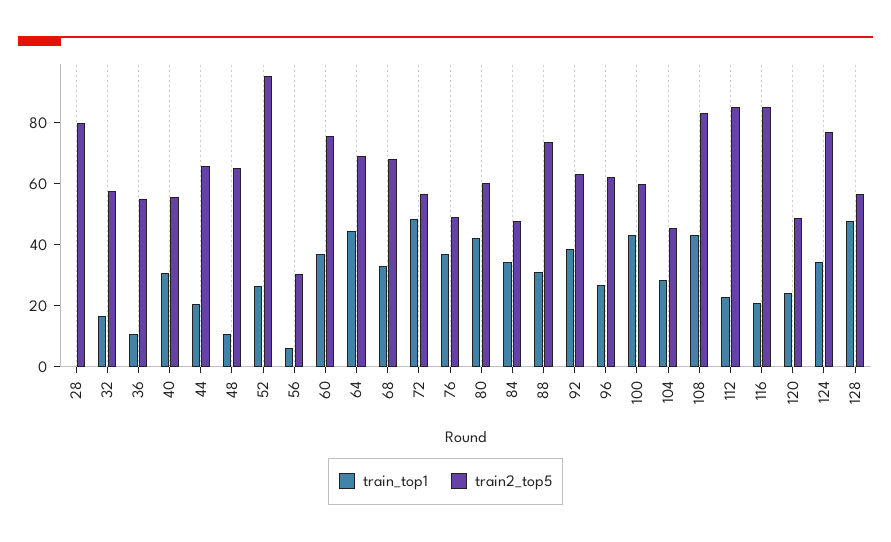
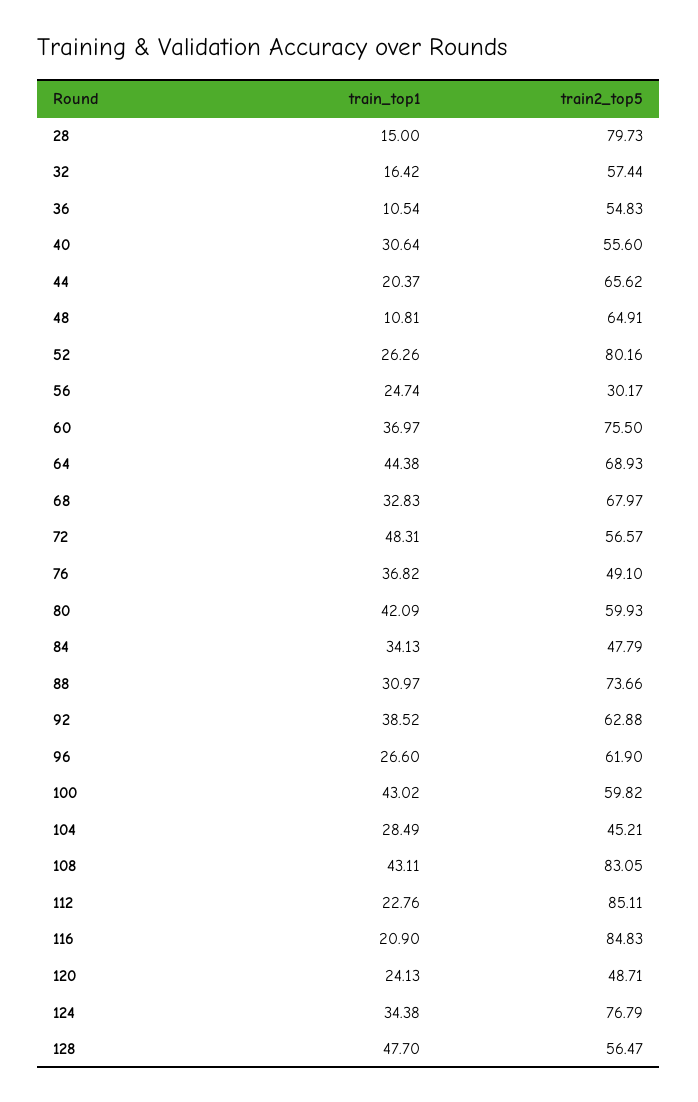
  {
    "train_top1": {
-     "28": 0,
+     "28": 15,
      "32": 16.42,
      "36": 10.54,
      "40": 30.64,
      "44": 20.37,
      "48": 10.81,
      "52": 26.26,
-     "56": 5,
+     "56": 24.74,
      "60": 36.97,
      "64": 44.38,
      "68": 32.83,
      "72": 48.31,
      "76": 36.82,
      "80": 42.09,
      "84": 34.13,
      "88": 30.97,
      "92": 38.52,
      "96": 26.6,
      "100": 43.02,
      "104": 28.49,
      "108": 43.11,
      "112": 22.76,
      "116": 20.9,
      "120": 24.13,
      "124": 34.38,
      "128": 47.7
    },
    "train2_top5": {
      "28": 79.73,
      "32": 57.44,
      "36": 54.83,
      "40": 55.6,
      "44": 65.62,
      "48": 64.91,
-     "52": 95,
+     "52": 80.16,
      "56": 30.17,
      "60": 75.5,
      "64": 68.93,
      "68": 67.97,
      "72": 56.57,
      "76": 49.1,
      "80": 59.93,
      "84": 47.79,
      "88": 73.66,
      "92": 62.88,
      "96": 61.9,
      "100": 59.82,
      "104": 45.21,
      "108": 83.05,
      "112": 85.11,
      "116": 84.83,
      "120": 48.71,
      "124": 76.79,
      "128": 56.47
    }
  }

